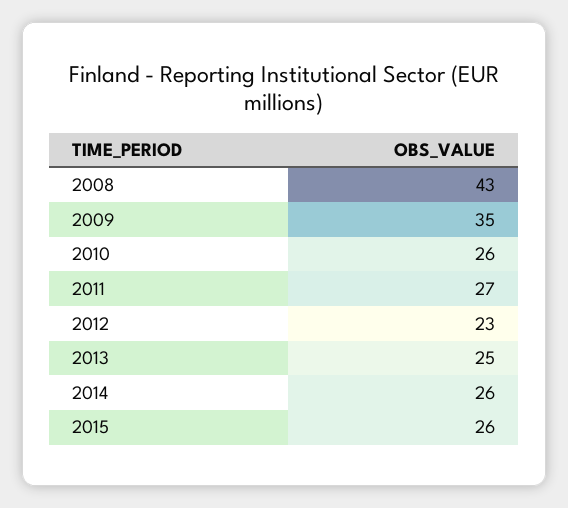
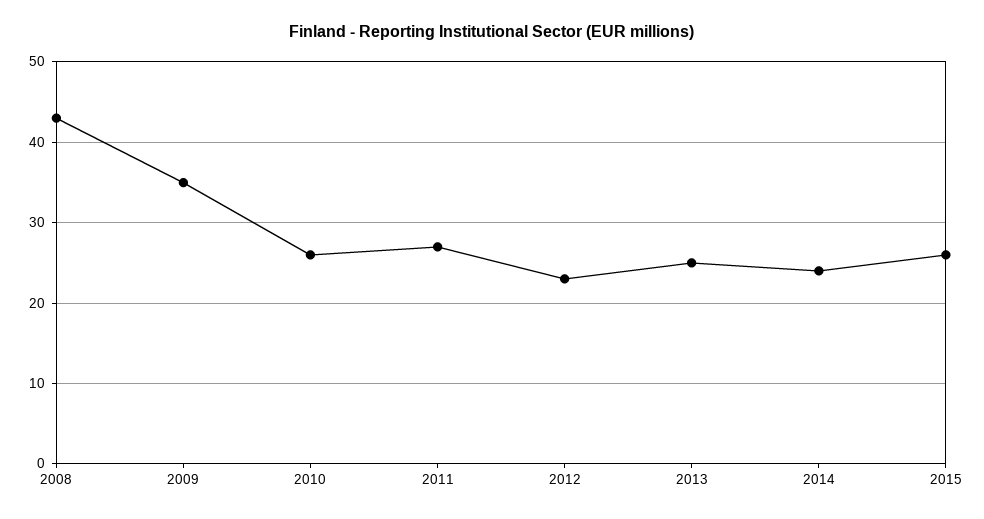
  {
    "2008": 43,
    "2009": 35,
    "2010": 26,
    "2011": 27,
    "2012": 23,
    "2013": 25,
-   "2014": 26,
+   "2014": 24,
    "2015": 26
  }

